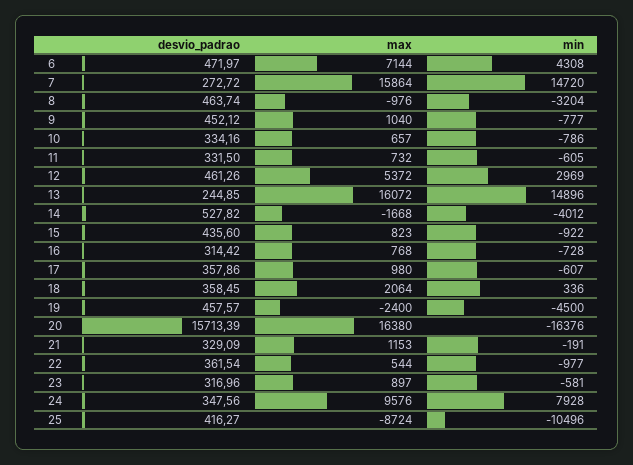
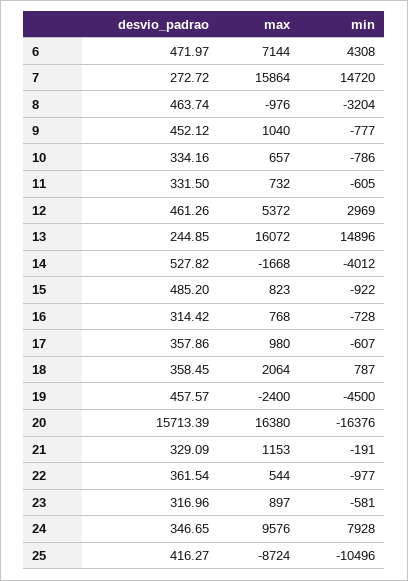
  {
    "desvio_padrao": {
      "6": 471.97,
      "7": 272.72,
      "8": 463.74,
      "9": 452.12,
      "10": 334.16,
      "11": 331.5,
      "12": 461.26,
      "13": 244.85,
      "14": 527.82,
-     "15": 435.6,
+     "15": 485.2,
      "16": 314.42,
      "17": 357.86,
      "18": 358.45,
      "19": 457.57,
      "20": 15713.39,
      "21": 329.09,
      "22": 361.54,
      "23": 316.96,
-     "24": 347.56,
+     "24": 346.65,
      "25": 416.27
    },
    "max": {
      "6": 7144,
      "7": 15864,
      "8": -976,
      "9": 1040,
      "10": 657,
      "11": 732,
      "12": 5372,
      "13": 16072,
      "14": -1668,
      "15": 823,
      "16": 768,
      "17": 980,
      "18": 2064,
      "19": -2400,
      "20": 16380,
      "21": 1153,
      "22": 544,
      "23": 897,
      "24": 9576,
      "25": -8724
    },
    "min": {
      "6": 4308,
      "7": 14720,
      "8": -3204,
      "9": -777,
      "10": -786,
      "11": -605,
      "12": 2969,
      "13": 14896,
      "14": -4012,
      "15": -922,
      "16": -728,
      "17": -607,
-     "18": 336,
+     "18": 787,
      "19": -4500,
      "20": -16376,
      "21": -191,
      "22": -977,
      "23": -581,
      "24": 7928,
      "25": -10496
    }
  }

